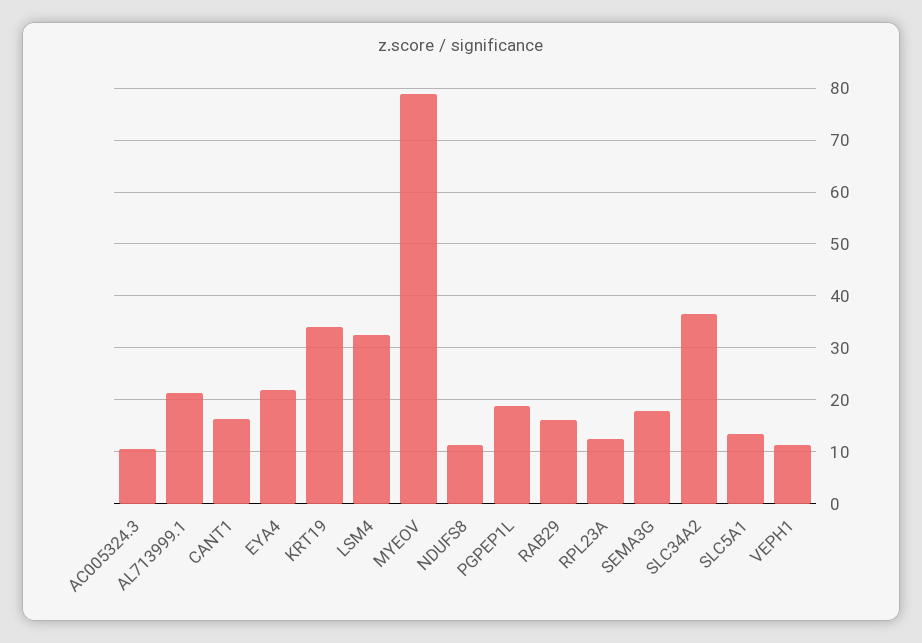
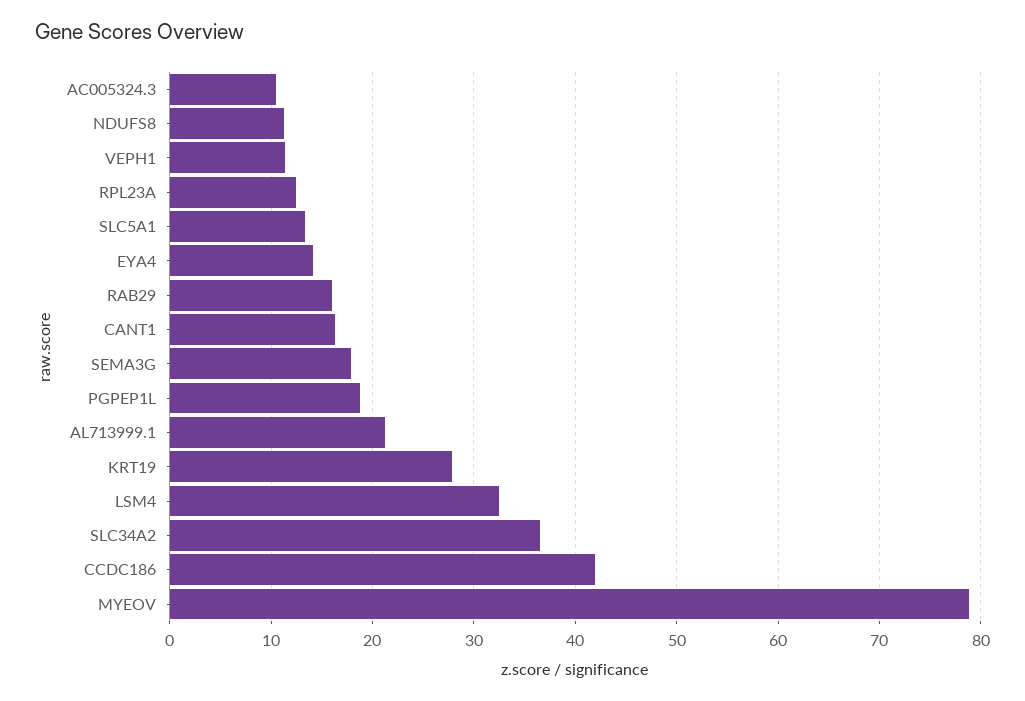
  {
    "AC005324.3": 10,
    "AL713999.1": 21,
    "CANT1": 16,
-   "EYA4": 22,
+   "EYA4": 14,
-   "KRT19": 34,
+   "KRT19": 28,
    "LSM4": 33,
    "MYEOV": 79,
    "NDUFS8": 11,
    "PGPEP1L": 19,
    "RAB29": 16,
    "RPL23A": 12,
    "SEMA3G": 18,
    "SLC34A2": 37,
    "SLC5A1": 13,
-   "VEPH1": 11
+   "VEPH1": 11,
+   "CCDC186": 42
  }

